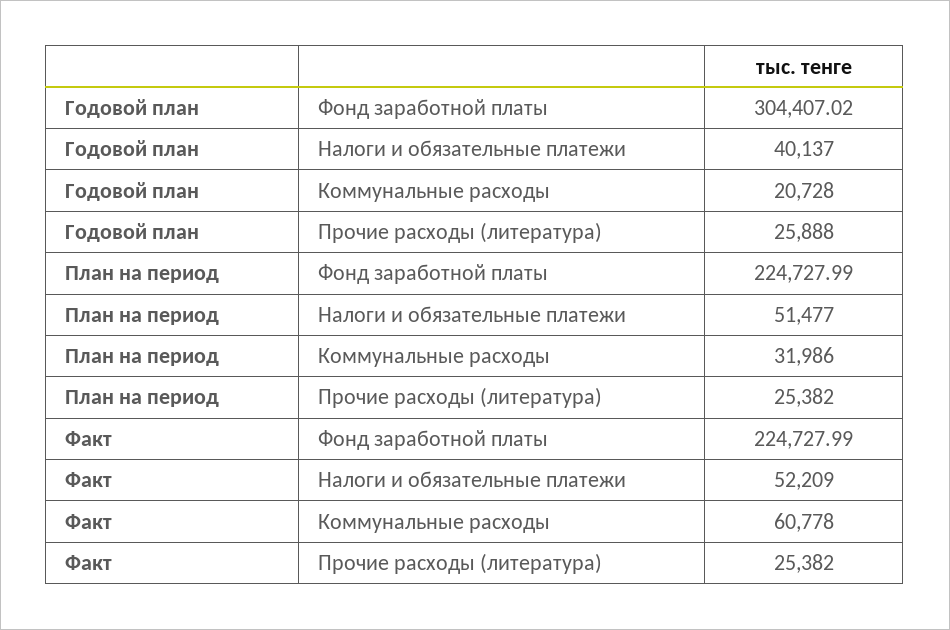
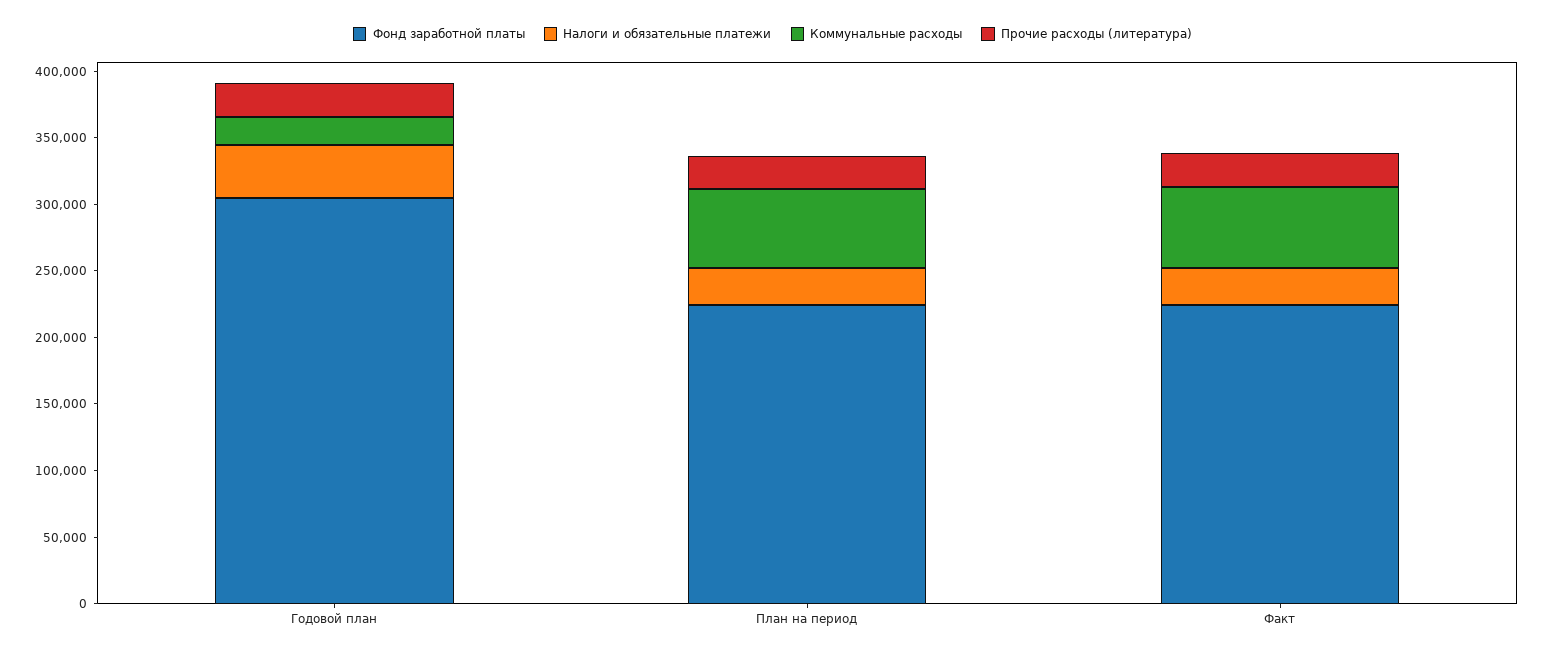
  {
    "Фонд заработной платы": {
      "Годовой план": 304407.02,
      "План на период": 224727.99,
      "Факт": 224727.99
    },
    "Налоги и обязательные платежи": {
      "Годовой план": 40137,
-     "План на период": 51477,
+     "План на период": 30000,
-     "Факт": 52209
+     "Факт": 30000
    },
    "Коммунальные расходы": {
      "Годовой план": 20728,
-     "План на период": 31986,
+     "План на период": 60000,
      "Факт": 60778
    },
    "Прочие расходы (литература)": {
      "Годовой план": 25888,
      "План на период": 25382,
      "Факт": 25382
    }
  }

